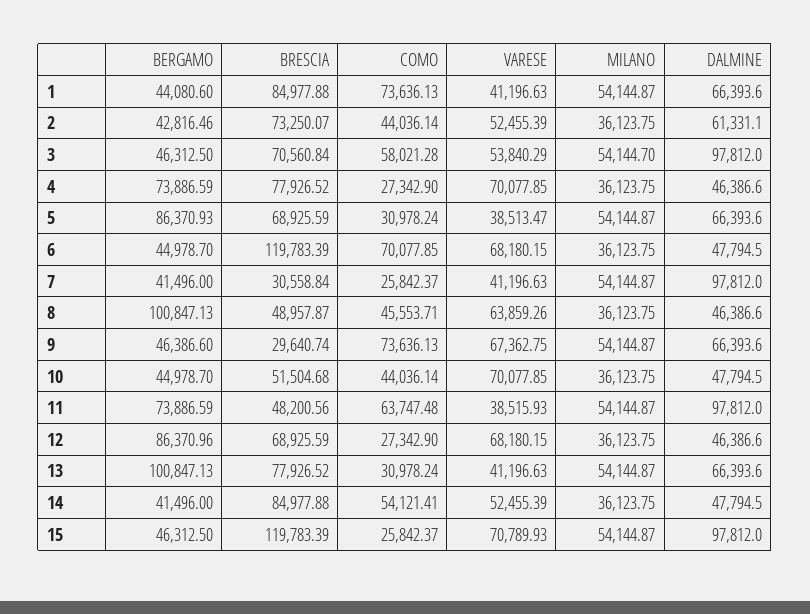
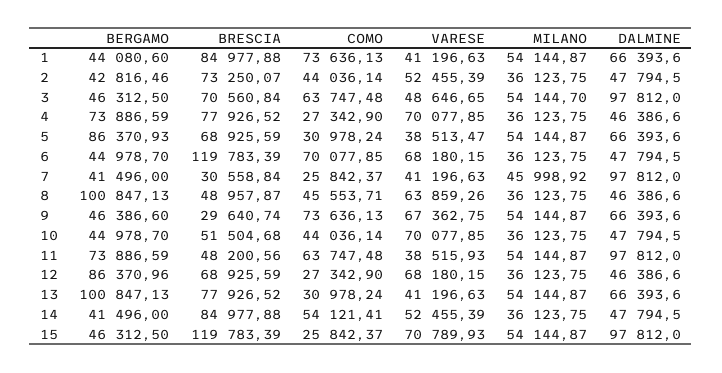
  {
    "BERGAMO": {
      "1": 44080.6,
      "2": 42816.46,
      "3": 46312.5,
      "4": 73886.59,
      "5": 86370.93,
      "6": 44978.7,
      "7": 41496,
      "8": 100847.13,
      "9": 46386.6,
      "10": 44978.7,
      "11": 73886.59,
      "12": 86370.96,
      "13": 100847.13,
      "14": 41496,
      "15": 46312.5
    },
    "BRESCIA": {
      "1": 84977.88,
      "2": 73250.07,
      "3": 70560.84,
      "4": 77926.52,
      "5": 68925.59,
      "6": 119783.39,
      "7": 30558.84,
      "8": 48957.87,
      "9": 29640.74,
      "10": 51504.68,
      "11": 48200.56,
      "12": 68925.59,
      "13": 77926.52,
      "14": 84977.88,
      "15": 119783.39
    },
    "COMO": {
      "1": 73636.13,
      "2": 44036.14,
-     "3": 58021.28,
+     "3": 63747.48,
      "4": 27342.9,
      "5": 30978.24,
      "6": 70077.85,
      "7": 25842.37,
      "8": 45553.71,
      "9": 73636.13,
      "10": 44036.14,
      "11": 63747.48,
      "12": 27342.9,
      "13": 30978.24,
      "14": 54121.41,
      "15": 25842.37
    },
    "VARESE": {
      "1": 41196.63,
      "2": 52455.39,
-     "3": 53840.29,
+     "3": 48646.65,
      "4": 70077.85,
      "5": 38513.47,
      "6": 68180.15,
      "7": 41196.63,
      "8": 63859.26,
      "9": 67362.75,
      "10": 70077.85,
      "11": 38515.93,
      "12": 68180.15,
      "13": 41196.63,
      "14": 52455.39,
      "15": 70789.93
    },
    "MILANO": {
      "1": 54144.87,
      "2": 36123.75,
      "3": 54144.7,
      "4": 36123.75,
      "5": 54144.87,
      "6": 36123.75,
-     "7": 54144.87,
+     "7": 45998.92,
      "8": 36123.75,
      "9": 54144.87,
      "10": 36123.75,
      "11": 54144.87,
      "12": 36123.75,
      "13": 54144.87,
      "14": 36123.75,
      "15": 54144.87
    },
    "DALMINE": {
      "1": 66393.6,
-     "2": 61331.1,
+     "2": 47794.5,
      "3": 97812,
      "4": 46386.6,
      "5": 66393.6,
      "6": 47794.5,
      "7": 97812,
      "8": 46386.6,
      "9": 66393.6,
      "10": 47794.5,
      "11": 97812,
      "12": 46386.6,
      "13": 66393.6,
      "14": 47794.5,
      "15": 97812
    }
  }

